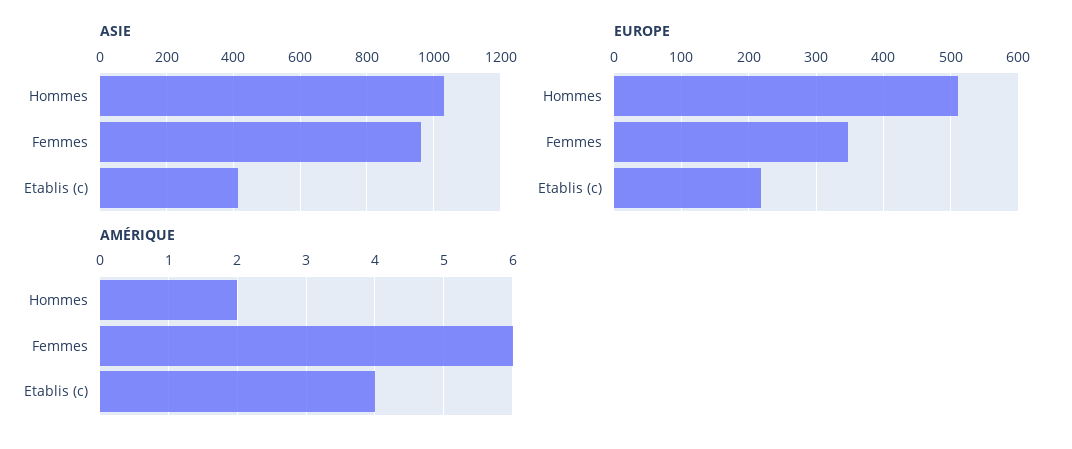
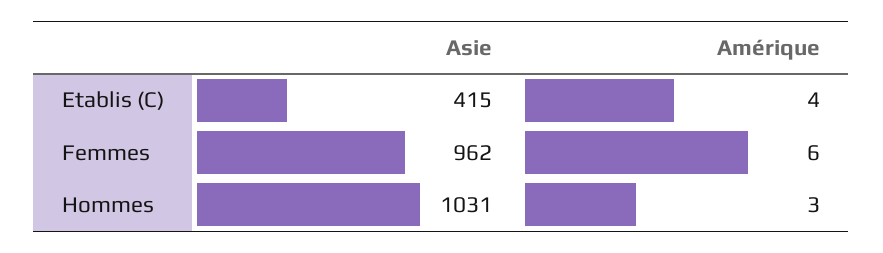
  {
    "ASIE": {
      "Hommes": 1031,
      "Femmes": 962,
      "Etablis (c)": 415
    },
-   "EUROPE": {
-     "Hommes": 510,
-     "Femmes": 350,
-     "Etablis (c)": 220
-   },
    "AMÉRIQUE": {
-     "Hommes": 2,
+     "Hommes": 3,
      "Femmes": 6,
      "Etablis (c)": 4
    }
  }

